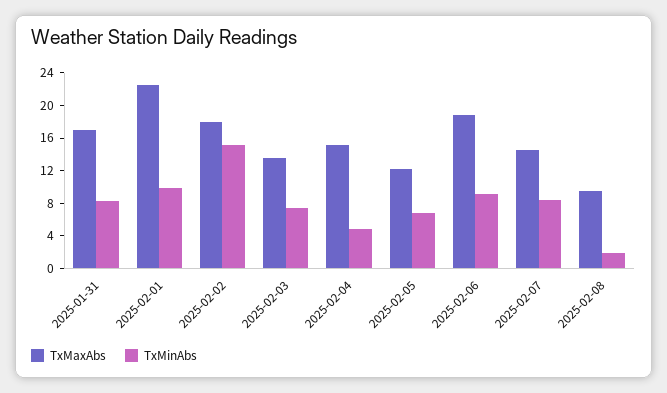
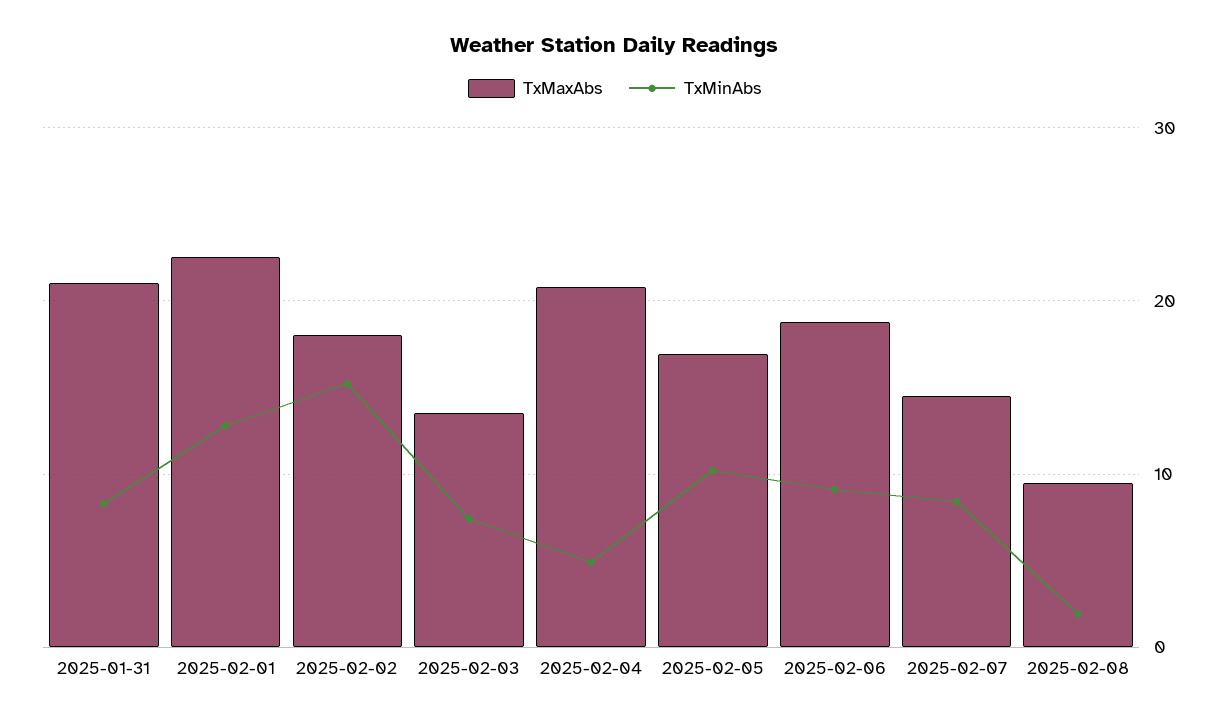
  {
    "TxMaxAbs": {
-     "2025-01-31": 17,
+     "2025-01-31": 21,
      "2025-02-01": 23,
      "2025-02-02": 18,
      "2025-02-03": 14,
-     "2025-02-04": 15,
+     "2025-02-04": 21,
-     "2025-02-05": 12,
+     "2025-02-05": 17,
      "2025-02-06": 19,
      "2025-02-07": 15,
      "2025-02-08": 10
    },
    "TxMinAbs": {
      "2025-01-31": 8,
-     "2025-02-01": 10,
+     "2025-02-01": 13,
      "2025-02-02": 15,
      "2025-02-03": 7,
      "2025-02-04": 5,
-     "2025-02-05": 7,
+     "2025-02-05": 10,
      "2025-02-06": 9,
      "2025-02-07": 8,
      "2025-02-08": 2
    }
  }

